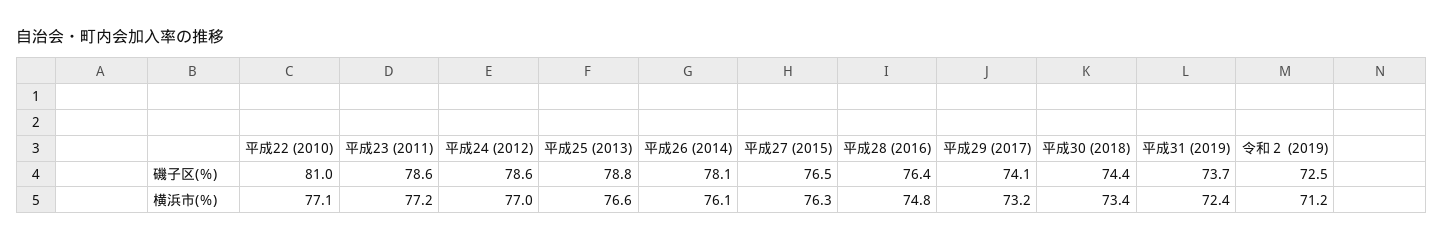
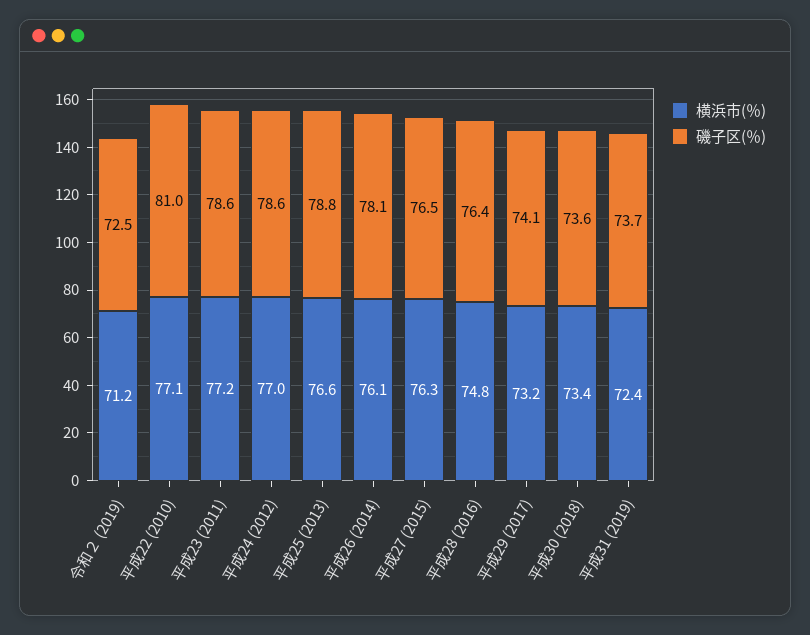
  {
    "磯子区(％)": {
      "平成22 (2010)": 81,
      "平成23 (2011)": 78.6,
      "平成24 (2012)": 78.6,
      "平成25 (2013)": 78.8,
      "平成26 (2014)": 78.1,
      "平成27 (2015)": 76.5,
      "平成28 (2016)": 76.4,
      "平成29 (2017)": 74.1,
-     "平成30 (2018)": 74.4,
+     "平成30 (2018)": 73.6,
      "平成31 (2019)": 73.7,
      "令和２ (2019)": 72.5
    },
    "横浜市(％)": {
      "平成22 (2010)": 77.1,
      "平成23 (2011)": 77.2,
      "平成24 (2012)": 77,
      "平成25 (2013)": 76.6,
      "平成26 (2014)": 76.1,
      "平成27 (2015)": 76.3,
      "平成28 (2016)": 74.8,
      "平成29 (2017)": 73.2,
      "平成30 (2018)": 73.4,
      "平成31 (2019)": 72.4,
      "令和２ (2019)": 71.2
    }
  }

